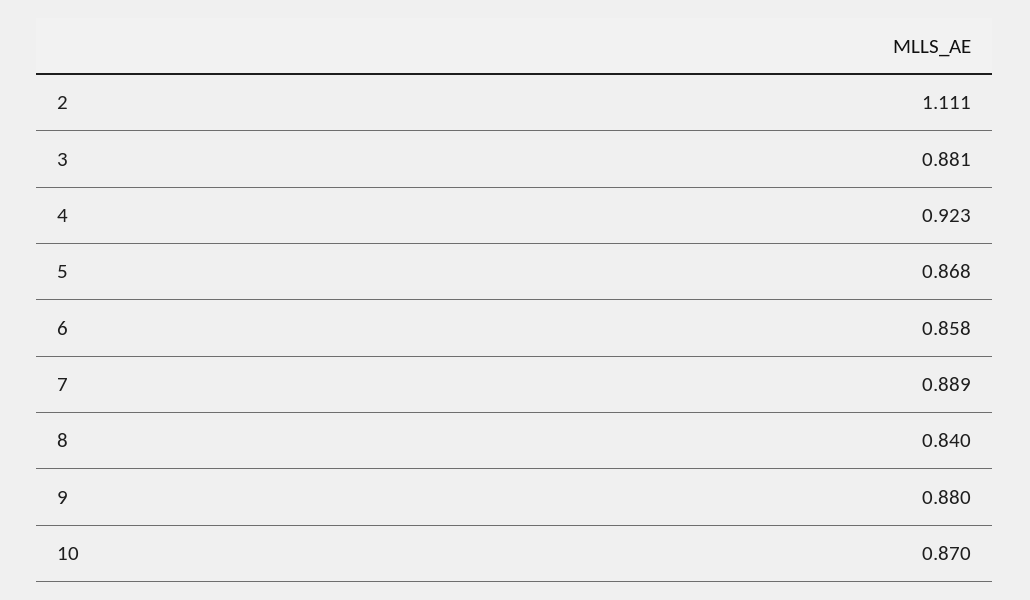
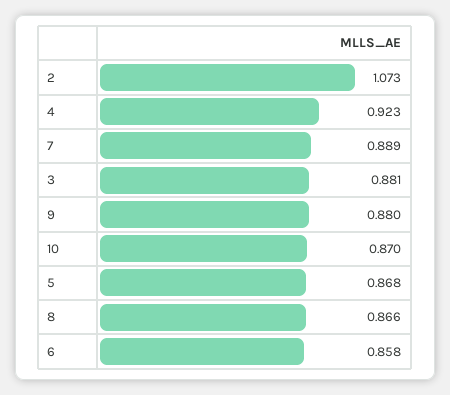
  {
-   "2": 1.111,
+   "2": 1.073,
    "3": 0.881,
    "4": 0.923,
    "5": 0.868,
    "6": 0.858,
    "7": 0.889,
-   "8": 0.84,
+   "8": 0.866,
    "9": 0.88,
    "10": 0.87
  }

